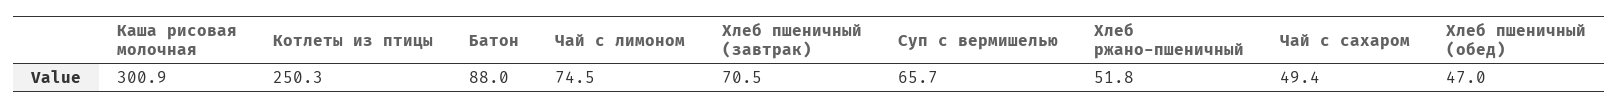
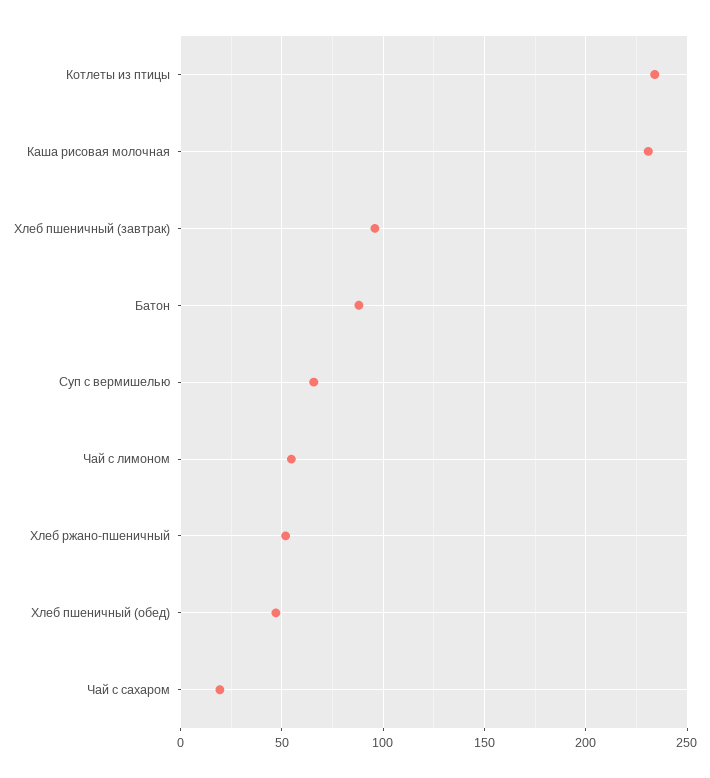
  {
-   "Каша рисовая молочная": 300.9,
+   "Каша рисовая молочная": 230,
-   "Котлеты из птицы": 250.3,
+   "Котлеты из птицы": 235,
    "Батон": 88,
-   "Чай с лимоном": 74.5,
+   "Чай с лимоном": 55,
-   "Хлеб пшеничный (завтрак)": 70.5,
+   "Хлеб пшеничный (завтрак)": 95,
    "Суп с вермишелью": 65.7,
    "Хлеб ржано-пшеничный": 51.8,
-   "Чай с сахаром": 49.4,
+   "Чай с сахаром": 20,
    "Хлеб пшеничный (обед)": 47
  }

